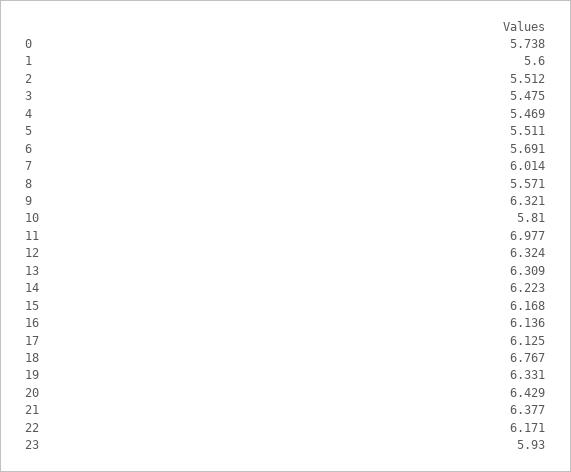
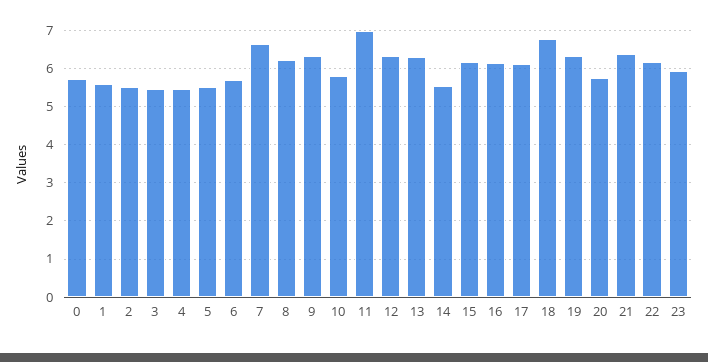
  {
    "0": 5.738,
    "1": 5.6,
    "2": 5.512,
    "3": 5.475,
    "4": 5.469,
    "5": 5.511,
    "6": 5.691,
-   "7": 6.014,
+   "7": 6.6,
-   "8": 5.571,
+   "8": 6.2,
    "9": 6.321,
    "10": 5.81,
    "11": 6.977,
    "12": 6.324,
    "13": 6.309,
-   "14": 6.223,
+   "14": 5.6,
    "15": 6.168,
    "16": 6.136,
    "17": 6.125,
    "18": 6.767,
    "19": 6.331,
-   "20": 6.429,
+   "20": 5.8,
    "21": 6.377,
    "22": 6.171,
    "23": 5.93
  }

